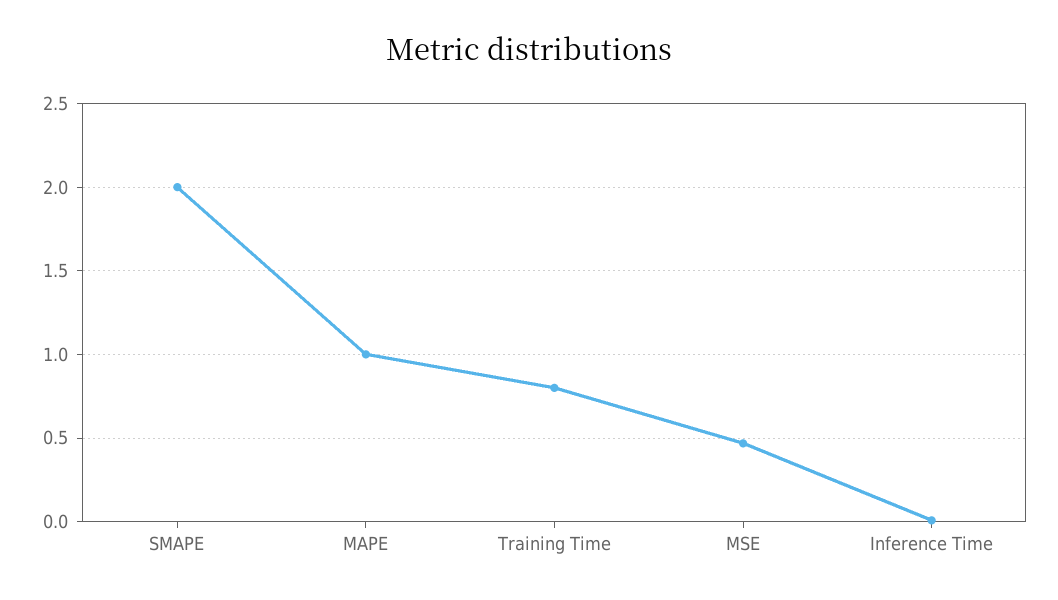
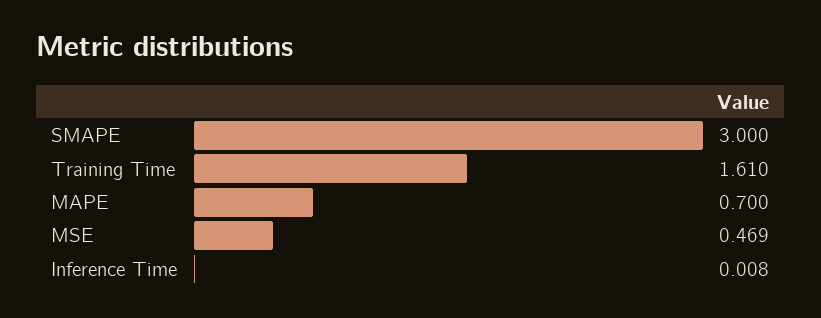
  {
-   "SMAPE": 2,
+   "SMAPE": 3,
-   "MAPE": 1,
+   "MAPE": 0.7,
-   "Training Time": 0.8,
+   "Training Time": 1.61,
    "MSE": 0.469,
    "Inference Time": 0.008
  }

